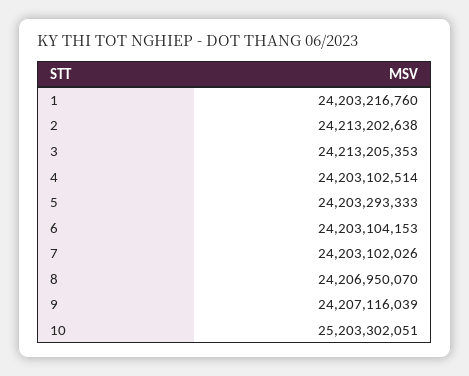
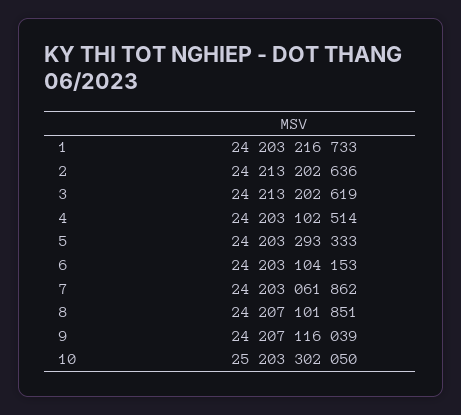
  {
-   "1": 24203216760,
+   "1": 24203216733,
-   "2": 24213202638,
+   "2": 24213202636,
-   "3": 24213205353,
+   "3": 24213202619,
    "4": 24203102514,
    "5": 24203293333,
    "6": 24203104153,
-   "7": 24203102026,
+   "7": 24203061862,
-   "8": 24206950070,
+   "8": 24207101851,
    "9": 24207116039,
-   "10": 25203302051
+   "10": 25203302050
  }

